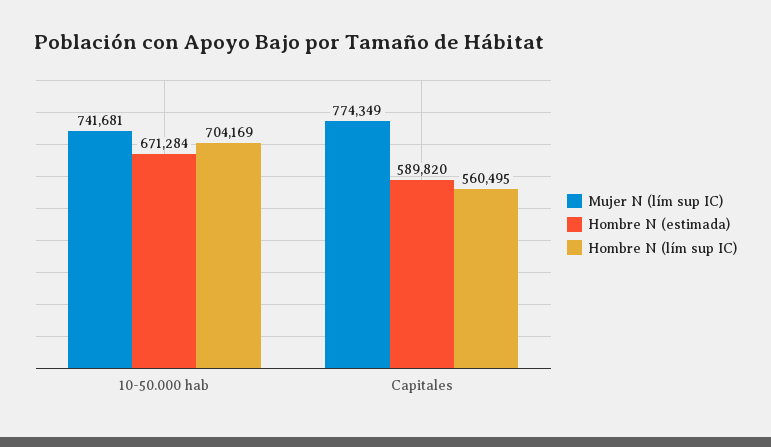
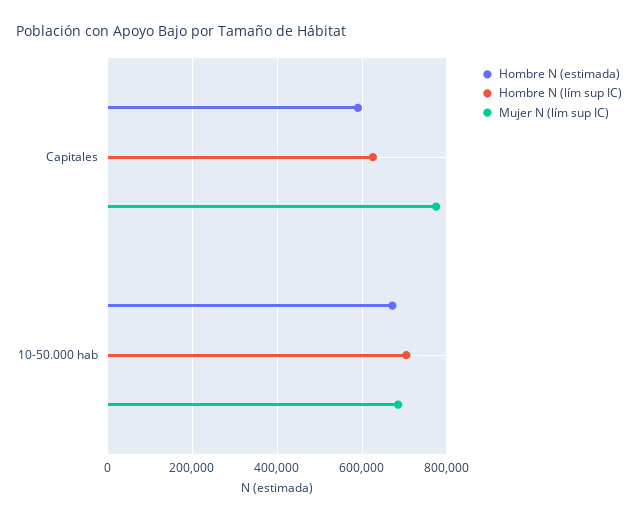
  {
    "Mujer N (lím sup IC)": {
-     "10-50.000 hab": 741681,
+     "10-50.000 hab": 680000,
      "Capitales": 774349
    },
    "Hombre N (estimada)": {
      "10-50.000 hab": 671284,
      "Capitales": 589820
    },
    "Hombre N (lím sup IC)": {
      "10-50.000 hab": 704169,
-     "Capitales": 560495
+     "Capitales": 620000
    }
  }

